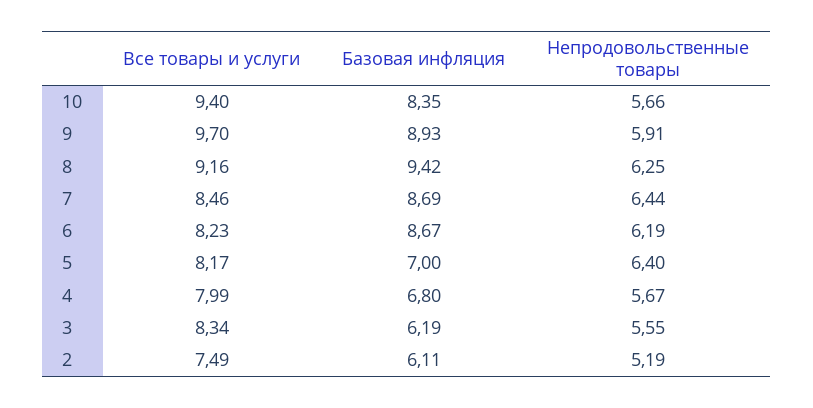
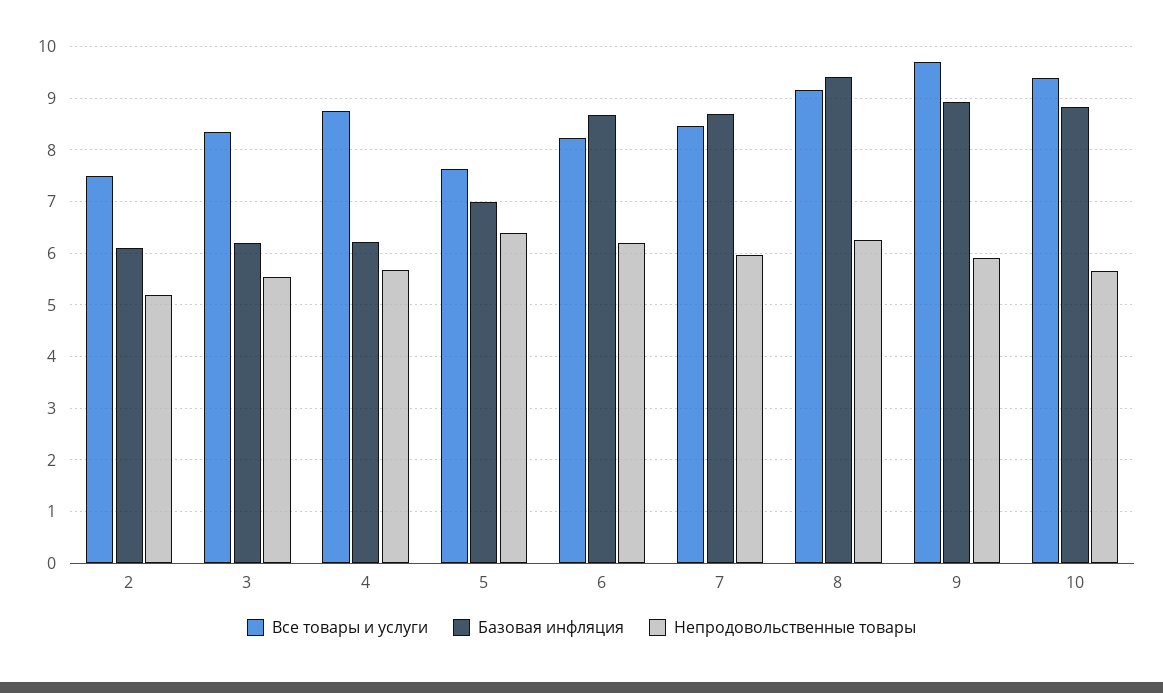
  {
    "Все товары и услуги": {
      "10": 9.4,
      "9": 9.7,
      "8": 9.16,
      "7": 8.46,
      "6": 8.23,
-     "5": 8.17,
+     "5": 7.6,
-     "4": 7.99,
+     "4": 8.8,
      "3": 8.34,
      "2": 7.49
    },
    "Базовая инфляция": {
-     "10": 8.35,
+     "10": 8.8,
      "9": 8.93,
      "8": 9.42,
      "7": 8.69,
      "6": 8.67,
      "5": 7,
-     "4": 6.8,
+     "4": 6.2,
      "3": 6.19,
      "2": 6.11
    },
    "Непродовольственные товары": {
      "10": 5.66,
      "9": 5.91,
      "8": 6.25,
-     "7": 6.44,
+     "7": 6,
      "6": 6.19,
      "5": 6.4,
      "4": 5.67,
      "3": 5.55,
      "2": 5.19
    }
  }

